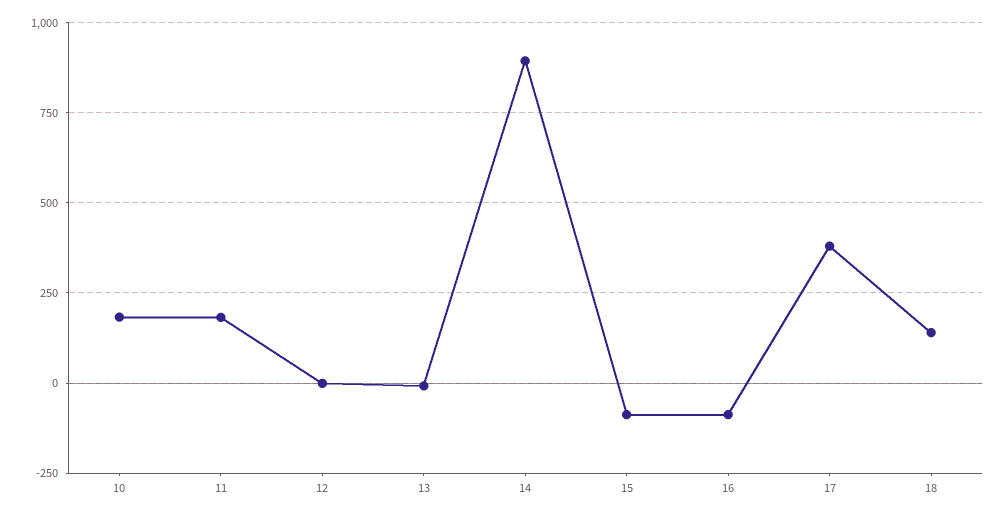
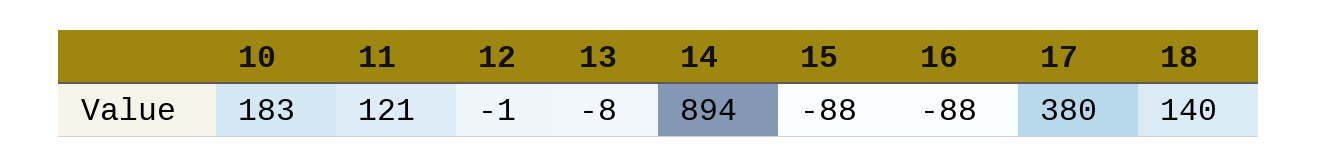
  {
    "10": 183,
-   "11": 175,
+   "11": 121,
    "12": -1,
    "13": -8,
    "14": 894,
    "15": -88,
    "16": -88,
    "17": 380,
    "18": 140
  }

